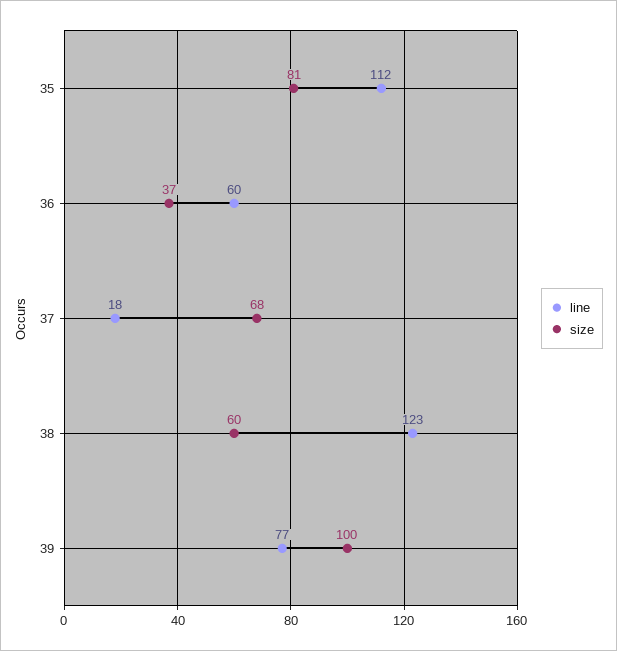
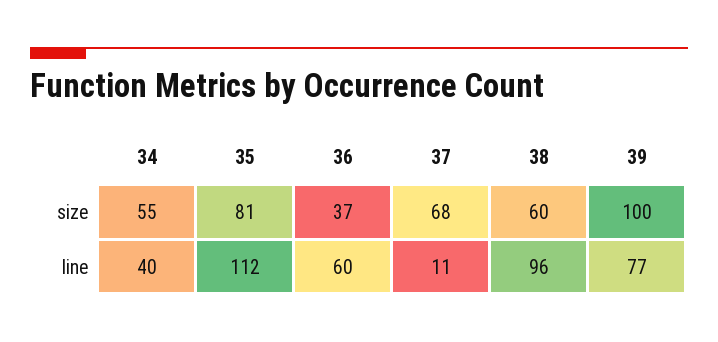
  {
    "line": {
      "35": 112,
      "36": 60,
-     "37": 18,
+     "37": 11,
-     "38": 123,
+     "38": 96,
-     "39": 77
+     "39": 77,
+     "34": 40
    },
    "size": {
      "35": 81,
      "36": 37,
      "37": 68,
      "38": 60,
-     "39": 100
+     "39": 100,
+     "34": 55
    }
  }

